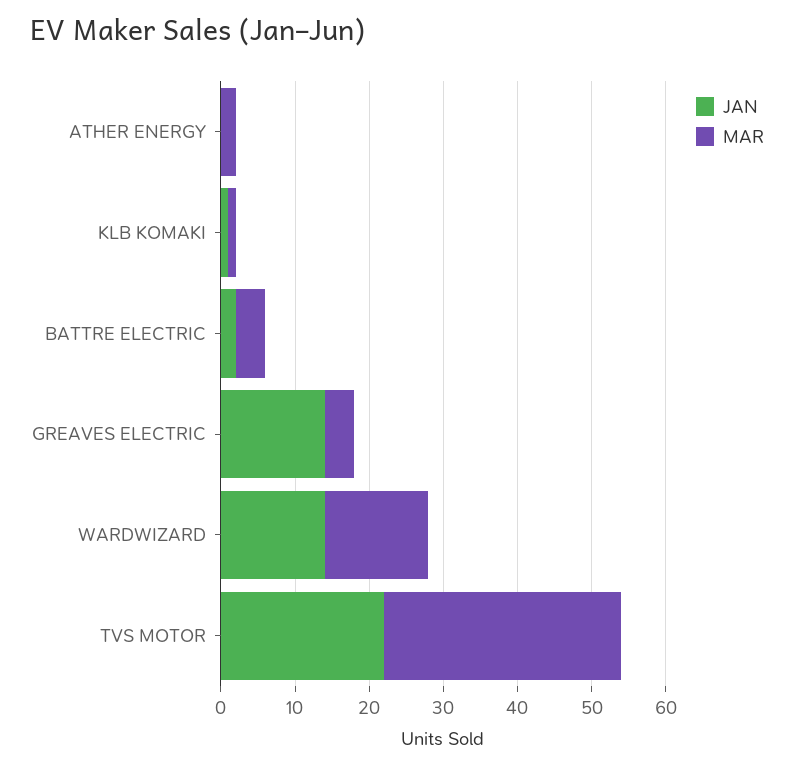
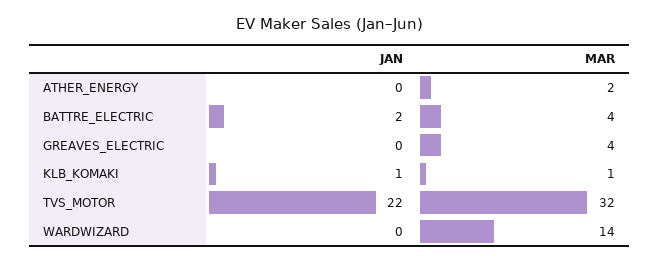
  {
    "JAN": {
      "ATHER ENERGY": 0,
      "KLB KOMAKI": 1,
      "BATTRE ELECTRIC": 2,
-     "GREAVES ELECTRIC": 15,
+     "GREAVES ELECTRIC": 0,
-     "WARDWIZARD": 15,
+     "WARDWIZARD": 0,
      "TVS MOTOR": 22
    },
    "MAR": {
      "ATHER ENERGY": 2,
      "KLB KOMAKI": 1,
      "BATTRE ELECTRIC": 4,
      "GREAVES ELECTRIC": 4,
      "WARDWIZARD": 14,
      "TVS MOTOR": 32
    }
  }

